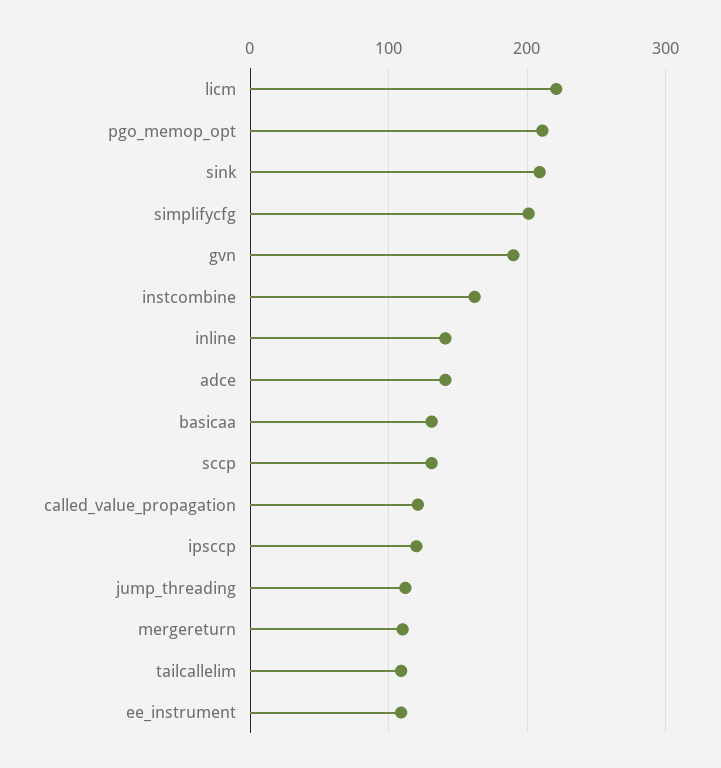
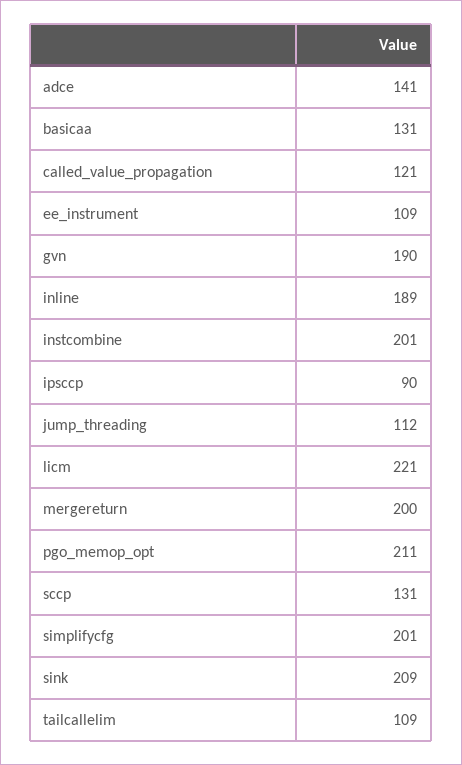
  {
    "licm": 221,
    "pgo_memop_opt": 211,
    "sink": 209,
    "simplifycfg": 201,
    "gvn": 190,
-   "instcombine": 160,
+   "instcombine": 201,
-   "inline": 140,
+   "inline": 189,
    "adce": 141,
    "basicaa": 131,
    "sccp": 131,
    "called_value_propagation": 121,
-   "ipsccp": 120,
+   "ipsccp": 90,
    "jump_threading": 112,
-   "mergereturn": 110,
+   "mergereturn": 200,
    "tailcallelim": 109,
    "ee_instrument": 109
  }

